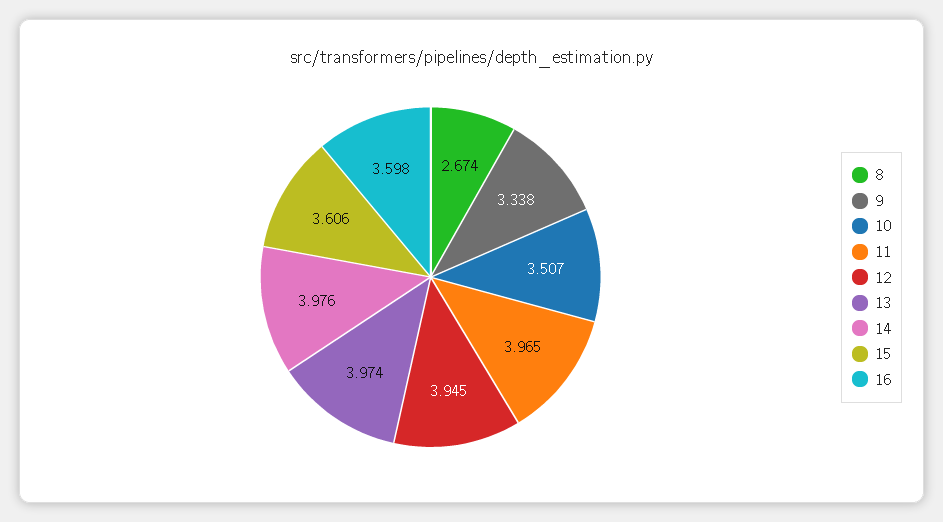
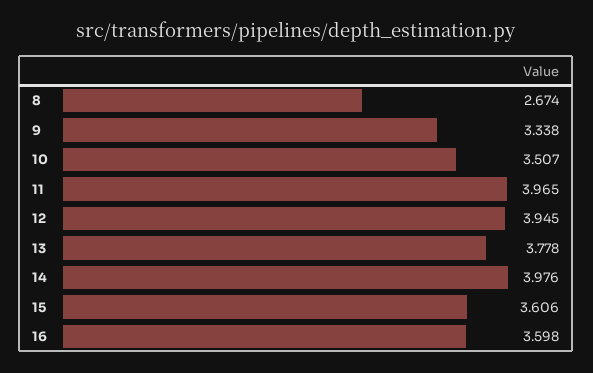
  {
    "8": 2.674,
    "9": 3.338,
    "10": 3.507,
    "11": 3.965,
    "12": 3.945,
-   "13": 3.974,
+   "13": 3.778,
    "14": 3.976,
    "15": 3.606,
    "16": 3.598
  }

